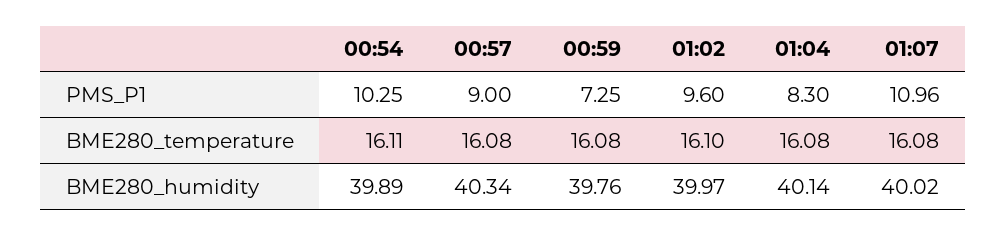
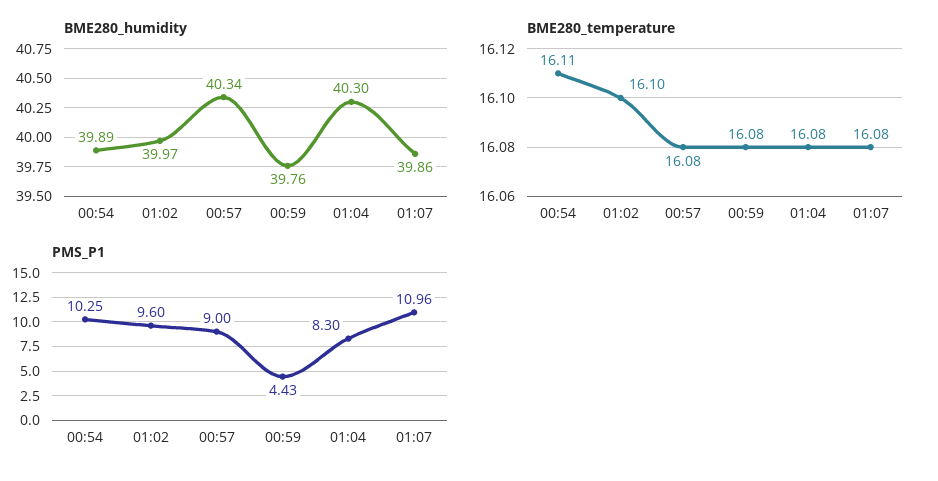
  {
    "PMS_P1": {
      "00:54": 10.25,
      "00:57": 9,
-     "00:59": 7.25,
+     "00:59": 4.43,
      "01:02": 9.6,
      "01:04": 8.3,
      "01:07": 10.96
    },
    "BME280_temperature": {
      "00:54": 16.11,
      "00:57": 16.08,
      "00:59": 16.08,
      "01:02": 16.1,
      "01:04": 16.08,
      "01:07": 16.08
    },
    "BME280_humidity": {
      "00:54": 39.89,
      "00:57": 40.34,
      "00:59": 39.76,
      "01:02": 39.97,
-     "01:04": 40.14,
+     "01:04": 40.3,
-     "01:07": 40.02
+     "01:07": 39.86
    }
  }

